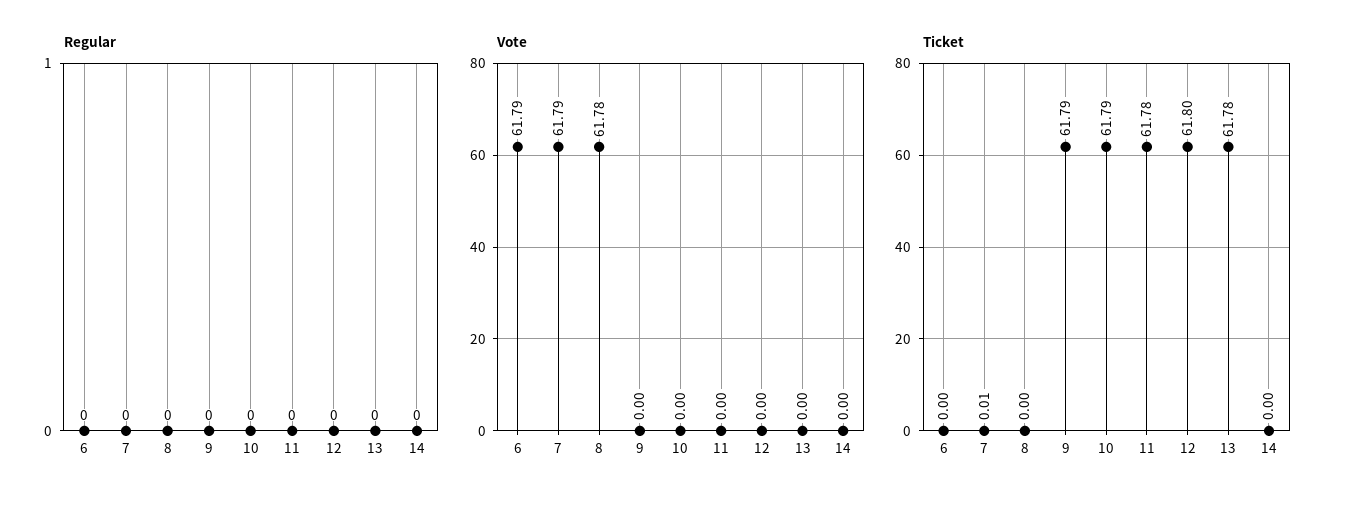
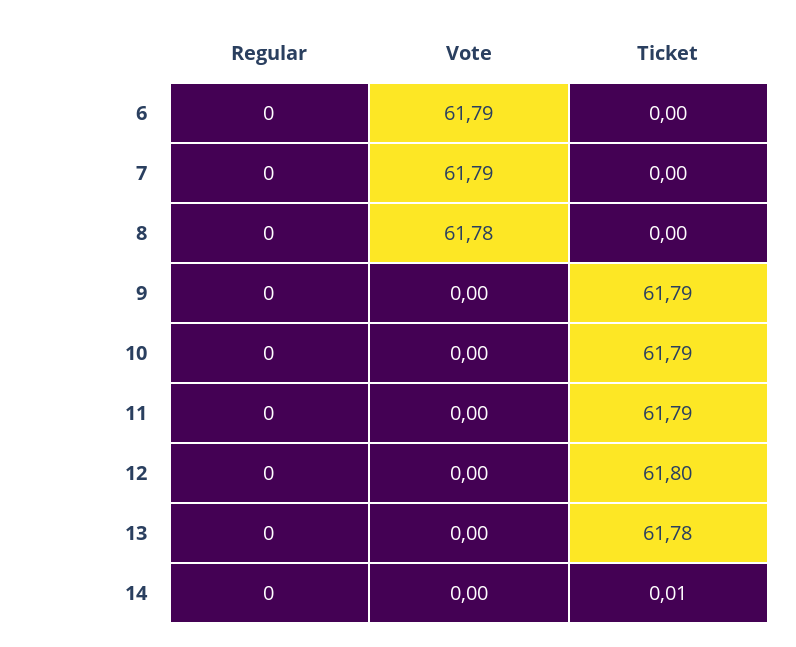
  {
    "Regular": {
      "6": 0,
      "7": 0,
      "8": 0,
      "9": 0,
      "10": 0,
      "11": 0,
      "12": 0,
      "13": 0,
      "14": 0
    },
    "Vote": {
      "6": 61.79,
      "7": 61.79,
      "8": 61.78,
      "9": 0,
      "10": 0,
      "11": 0,
      "12": 0,
      "13": 0,
      "14": 0
    },
    "Ticket": {
      "6": 0,
-     "7": 0.01,
+     "7": 0,
      "8": 0,
      "9": 61.79,
      "10": 61.79,
-     "11": 61.78,
+     "11": 61.79,
      "12": 61.8,
      "13": 61.78,
-     "14": 0
+     "14": 0.01
    }
  }

